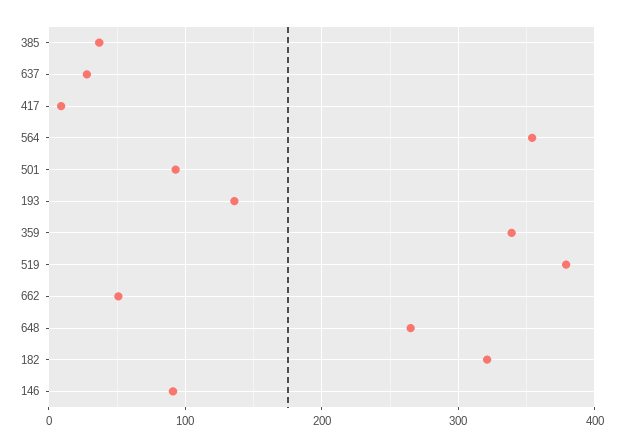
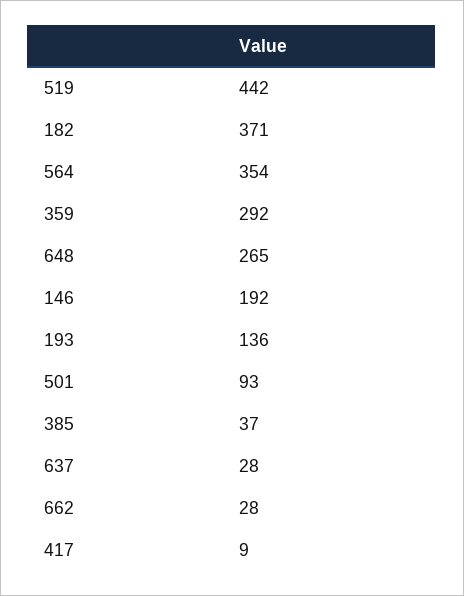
  {
    "385": 37,
    "637": 28,
    "417": 9,
    "564": 354,
    "501": 93,
    "193": 136,
-   "359": 340,
+   "359": 292,
-   "519": 380,
+   "519": 442,
-   "662": 50,
+   "662": 28,
    "648": 265,
-   "182": 320,
+   "182": 371,
-   "146": 90
+   "146": 192
  }

